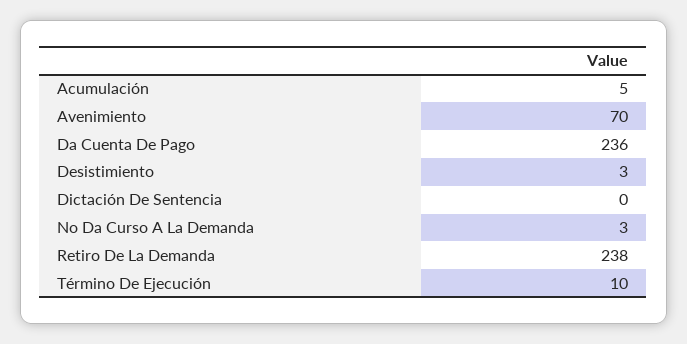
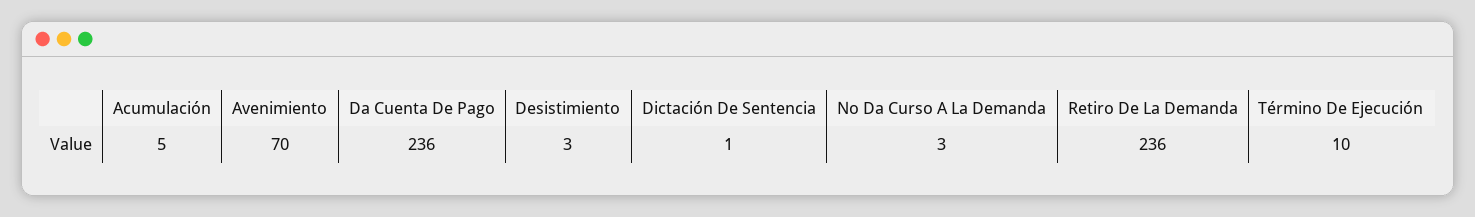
  {
    "Acumulación": 5,
    "Avenimiento": 70,
    "Da Cuenta De Pago": 236,
    "Desistimiento": 3,
-   "Dictación De Sentencia": 0,
+   "Dictación De Sentencia": 1,
    "No Da Curso A La Demanda": 3,
-   "Retiro De La Demanda": 238,
+   "Retiro De La Demanda": 236,
    "Término De Ejecución": 10
  }

